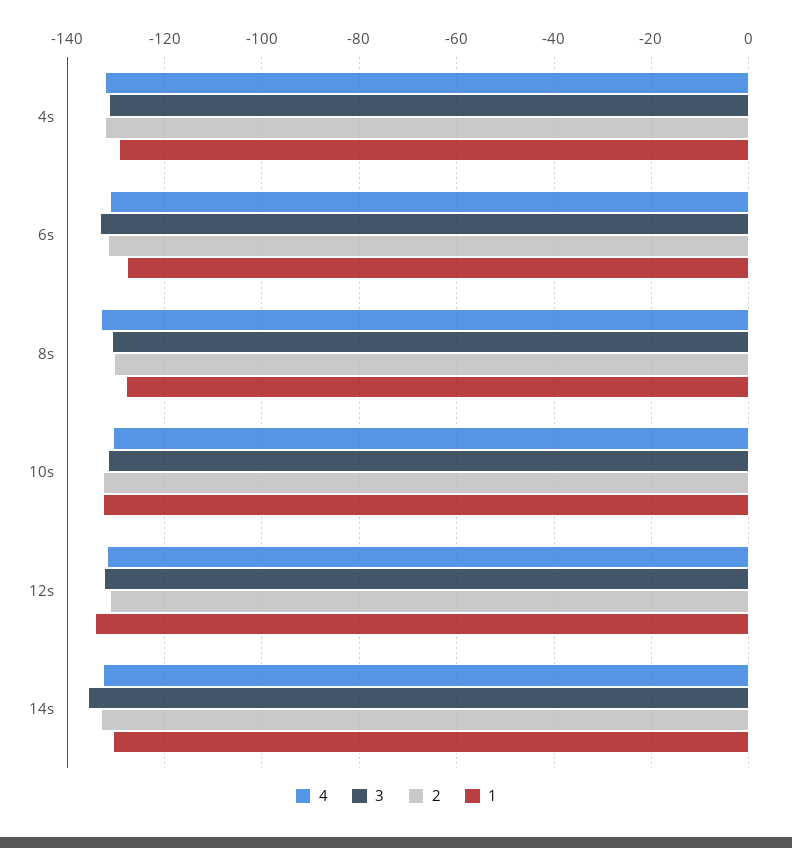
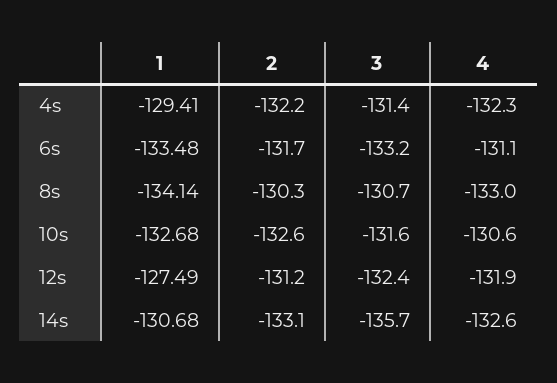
  {
    "4": {
      "4s": -132.3,
      "6s": -131.1,
      "8s": -133,
      "10s": -130.6,
      "12s": -131.9,
      "14s": -132.6
    },
    "3": {
      "4s": -131.4,
      "6s": -133.2,
      "8s": -130.7,
      "10s": -131.6,
      "12s": -132.4,
      "14s": -135.7
    },
    "2": {
      "4s": -132.2,
      "6s": -131.7,
      "8s": -130.3,
      "10s": -132.6,
      "12s": -131.2,
      "14s": -133.1
    },
    "1": {
      "4s": -129.41,
-     "6s": -128,
+     "6s": -133.48,
-     "8s": -128,
+     "8s": -134.14,
      "10s": -132.68,
-     "12s": -134,
+     "12s": -127.49,
      "14s": -130.68
    }
  }

